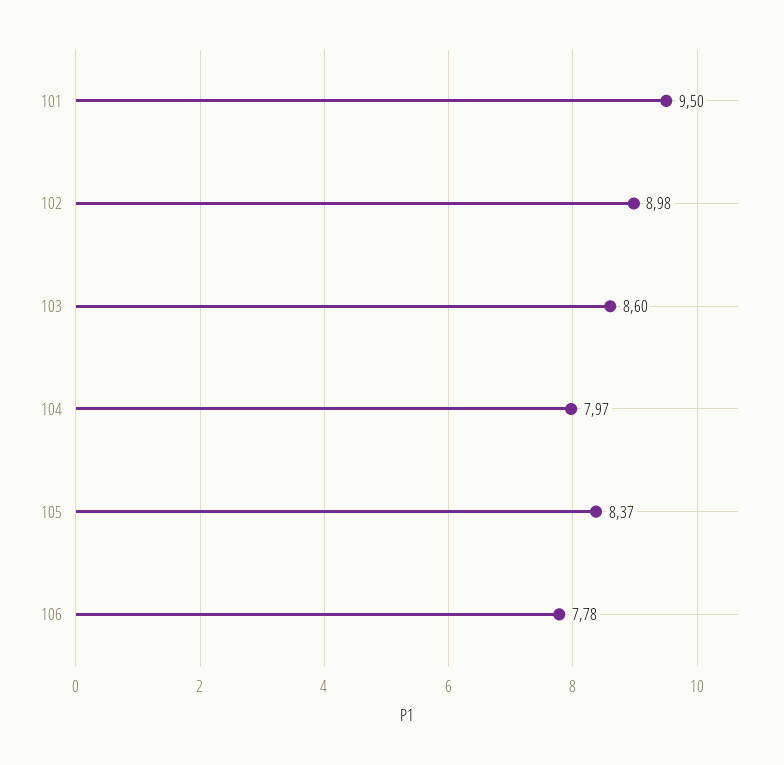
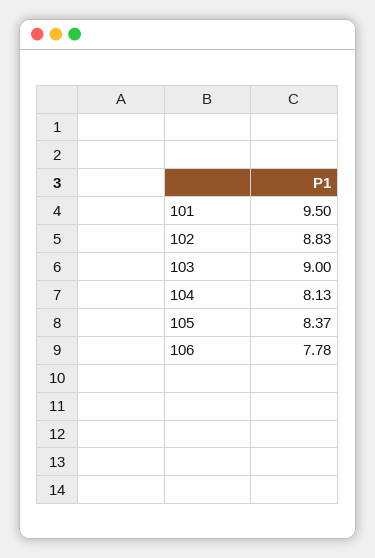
  {
    "101": 9.5,
-   "102": 8.98,
+   "102": 8.83,
-   "103": 8.6,
+   "103": 9,
-   "104": 7.97,
+   "104": 8.13,
    "105": 8.37,
    "106": 7.78
  }

